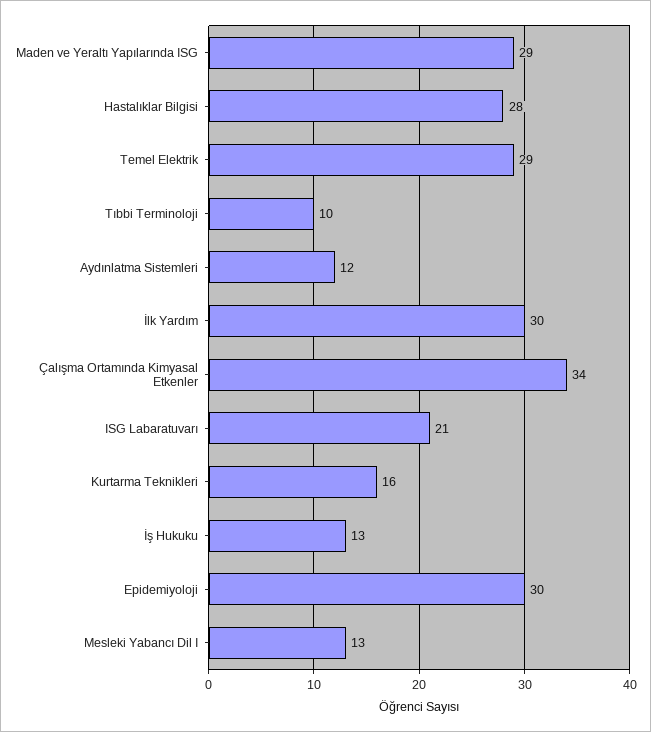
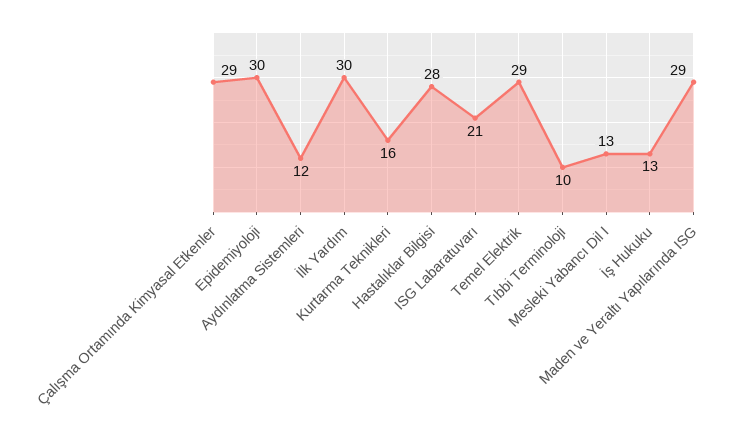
  {
    "Maden ve Yeraltı Yapılarında ISG": 29,
    "Hastalıklar Bilgisi": 28,
    "Temel Elektrik": 29,
    "Tıbbi Terminoloji": 10,
    "Aydınlatma Sistemleri": 12,
    "İlk Yardım": 30,
-   "Çalışma Ortamında Kimyasal Etkenler": 34,
+   "Çalışma Ortamında Kimyasal Etkenler": 29,
    "ISG Labaratuvarı": 21,
    "Kurtarma Teknikleri": 16,
    "İş Hukuku": 13,
    "Epidemiyoloji": 30,
    "Mesleki Yabancı Dil I": 13
  }

